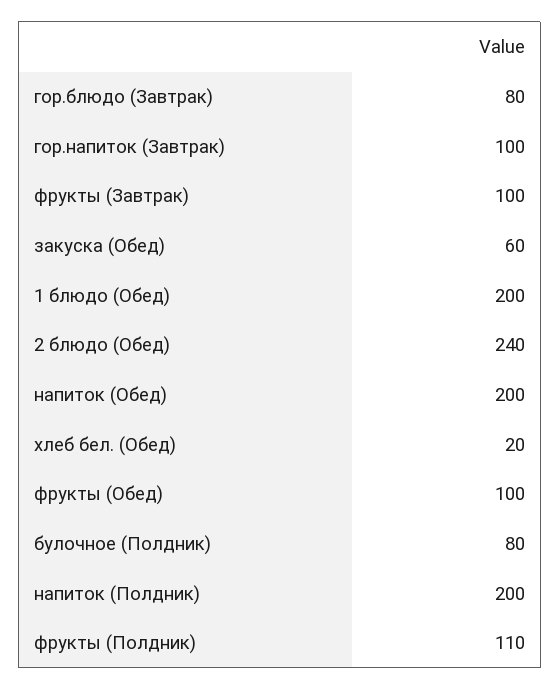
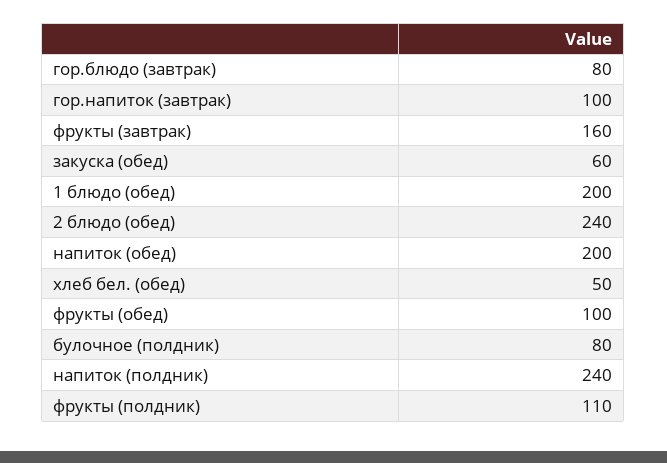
  {
    "гор.блюдо (Завтрак)": 80,
    "гор.напиток (Завтрак)": 100,
-   "фрукты (Завтрак)": 100,
+   "фрукты (Завтрак)": 160,
    "закуска (Обед)": 60,
    "1 блюдо (Обед)": 200,
    "2 блюдо (Обед)": 240,
    "напиток (Обед)": 200,
-   "хлеб бел. (Обед)": 20,
+   "хлеб бел. (Обед)": 50,
    "фрукты (Обед)": 100,
    "булочное (Полдник)": 80,
-   "напиток (Полдник)": 200,
+   "напиток (Полдник)": 240,
    "фрукты (Полдник)": 110
  }

